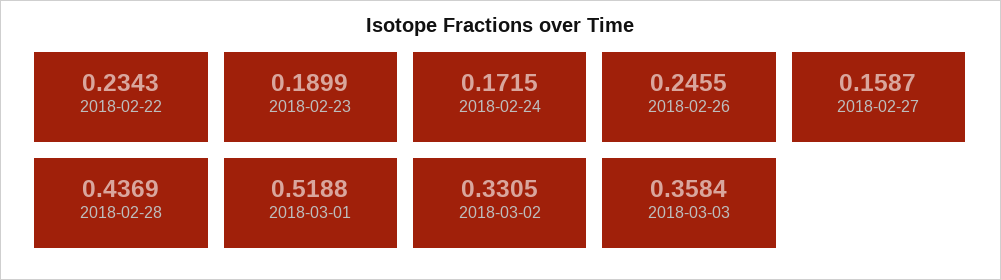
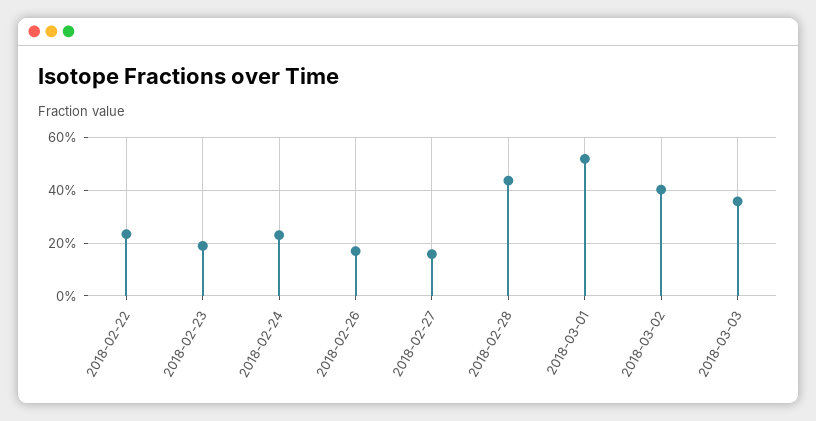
  {
    "2018-02-22": 0.2343,
    "2018-02-23": 0.1899,
-   "2018-02-24": 0.1715,
+   "2018-02-24": 0.225,
-   "2018-02-26": 0.2455,
+   "2018-02-26": 0.175,
    "2018-02-27": 0.1587,
    "2018-02-28": 0.4369,
    "2018-03-01": 0.5188,
-   "2018-03-02": 0.3305,
+   "2018-03-02": 0.4,
    "2018-03-03": 0.3584
  }

